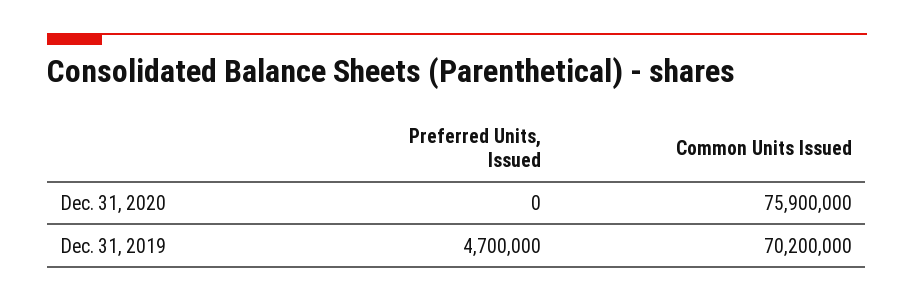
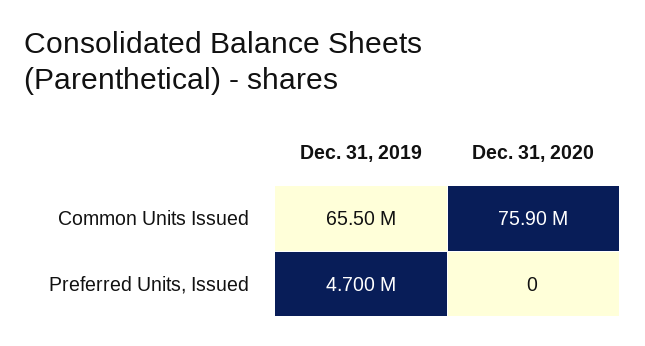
  {
    "Preferred Units, Issued": {
      "Dec. 31, 2020": 0,
      "Dec. 31, 2019": 4700000
    },
    "Common Units Issued": {
      "Dec. 31, 2020": 75900000,
-     "Dec. 31, 2019": 70200000
+     "Dec. 31, 2019": 65500000
    }
  }

